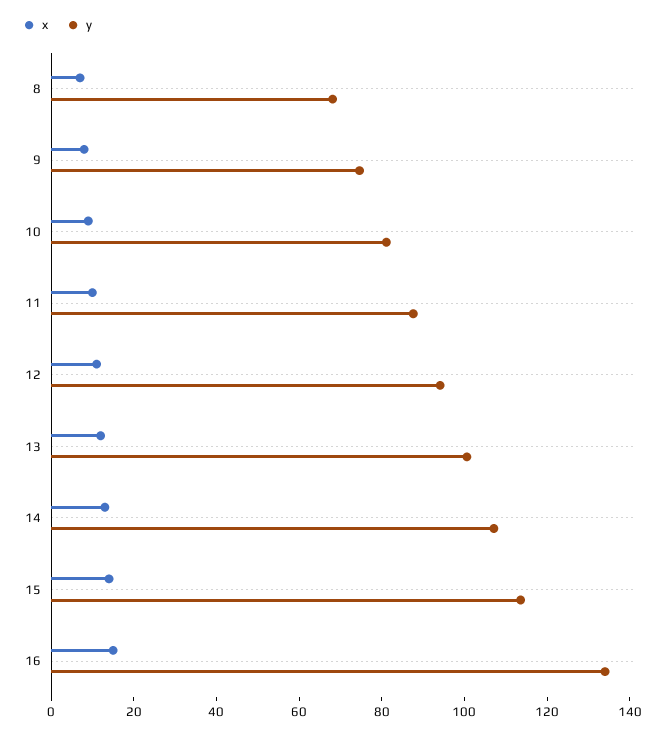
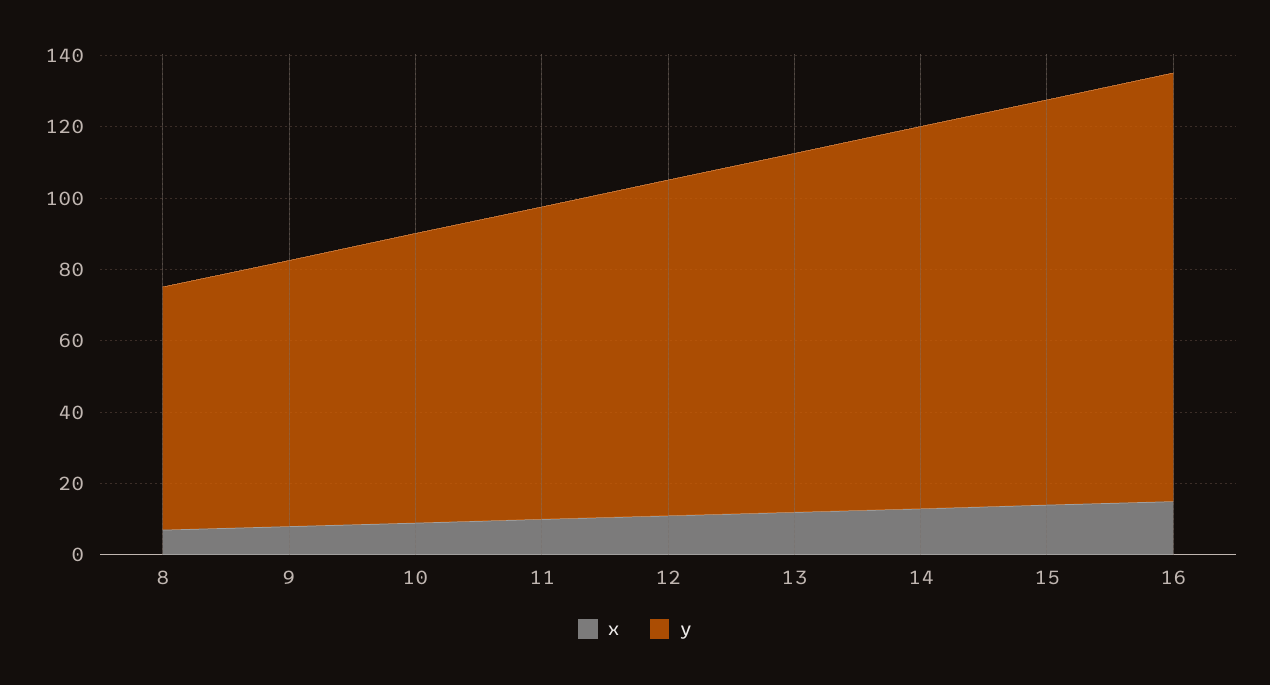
  {
    "x": {
      "8": 5,
      "9": 10,
      "10": 10,
      "11": 10,
      "12": 10,
      "13": 10,
      "14": 15,
      "15": 15,
      "16": 15
    },
    "y": {
      "8": 70,
      "9": 75,
      "10": 80,
      "11": 90,
      "12": 95,
      "13": 100,
      "14": 105,
      "15": 115,
-     "16": 135
+     "16": 120
    }
  }

